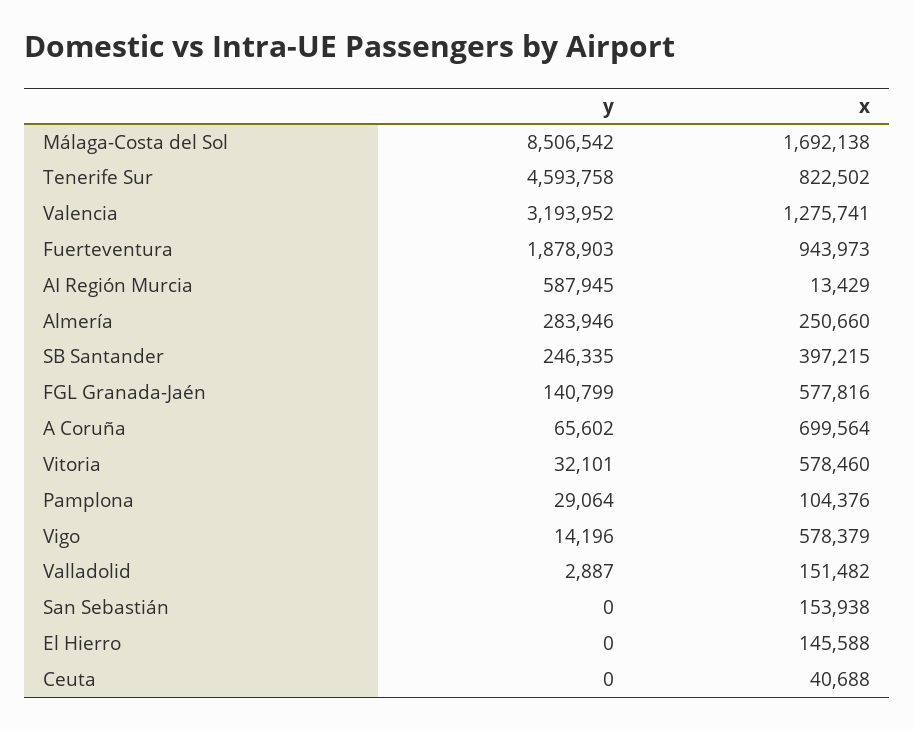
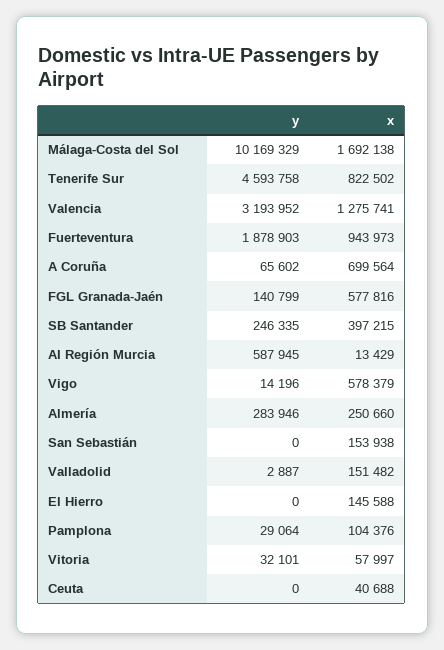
  {
    "y": {
-     "Málaga-Costa del Sol": 8506542,
+     "Málaga-Costa del Sol": 10169329,
      "Tenerife Sur": 4593758,
      "Valencia": 3193952,
      "Fuerteventura": 1878903,
      "AI Región Murcia": 587945,
      "Almería": 283946,
      "SB Santander": 246335,
      "FGL Granada-Jaén": 140799,
      "A Coruña": 65602,
      "Vitoria": 32101,
      "Pamplona": 29064,
      "Vigo": 14196,
      "Valladolid": 2887,
      "San Sebastián": 0,
      "El Hierro": 0,
      "Ceuta": 0
    },
    "x": {
      "Málaga-Costa del Sol": 1692138,
      "Tenerife Sur": 822502,
      "Valencia": 1275741,
      "Fuerteventura": 943973,
      "AI Región Murcia": 13429,
      "Almería": 250660,
      "SB Santander": 397215,
      "FGL Granada-Jaén": 577816,
      "A Coruña": 699564,
-     "Vitoria": 578460,
+     "Vitoria": 57997,
      "Pamplona": 104376,
      "Vigo": 578379,
      "Valladolid": 151482,
      "San Sebastián": 153938,
      "El Hierro": 145588,
      "Ceuta": 40688
    }
  }

